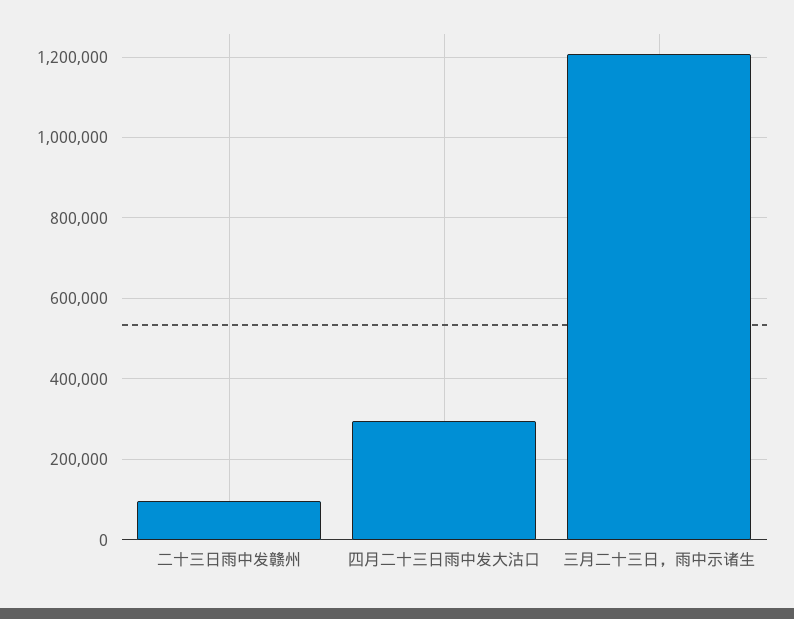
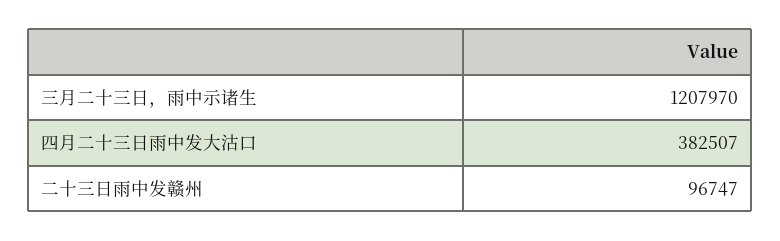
  {
    "二十三日雨中发赣州": 96747,
-   "四月二十三日雨中发大沽口": 300000,
+   "四月二十三日雨中发大沽口": 382507,
    "三月二十三日，雨中示诸生": 1207970
  }

